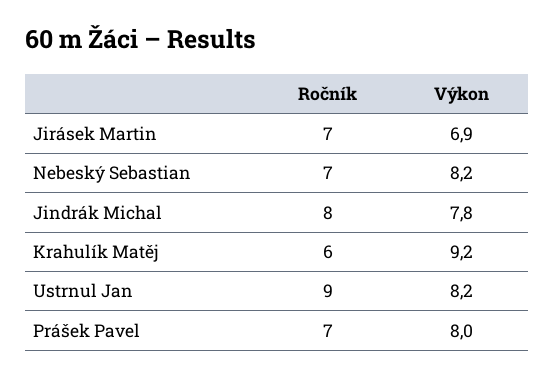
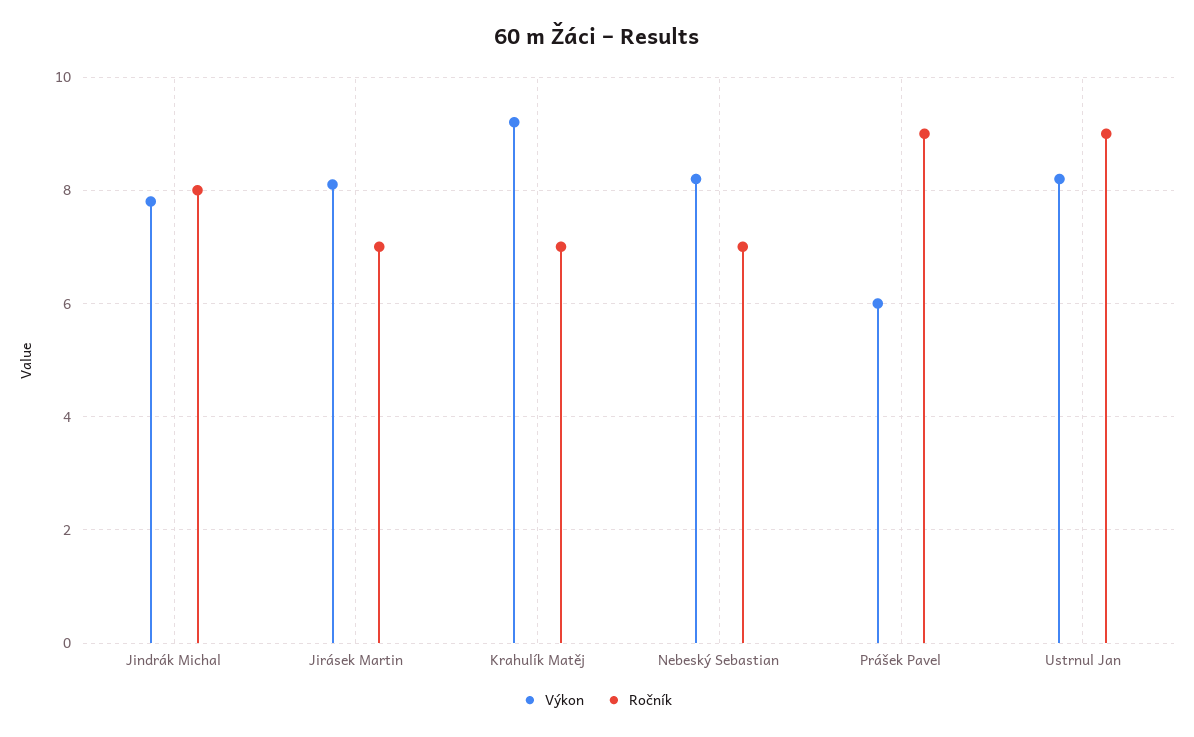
  {
    "Ročník": {
      "Jirásek Martin": 7,
      "Nebeský Sebastian": 7,
      "Jindrák Michal": 8,
-     "Krahulík Matěj": 6,
+     "Krahulík Matěj": 7,
      "Ustrnul Jan": 9,
-     "Prášek Pavel": 7
+     "Prášek Pavel": 9
    },
    "Výkon": {
-     "Jirásek Martin": 6.9,
+     "Jirásek Martin": 8,
      "Nebeský Sebastian": 8.2,
      "Jindrák Michal": 7.8,
      "Krahulík Matěj": 9.2,
      "Ustrnul Jan": 8.2,
-     "Prášek Pavel": 8
+     "Prášek Pavel": 6
    }
  }

